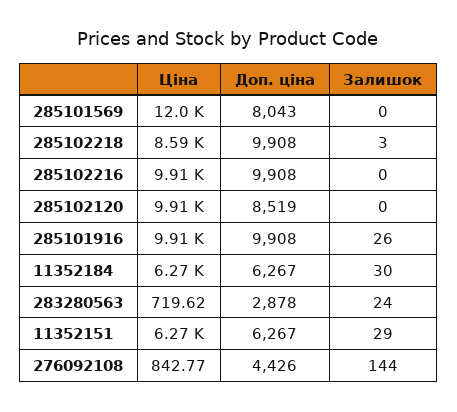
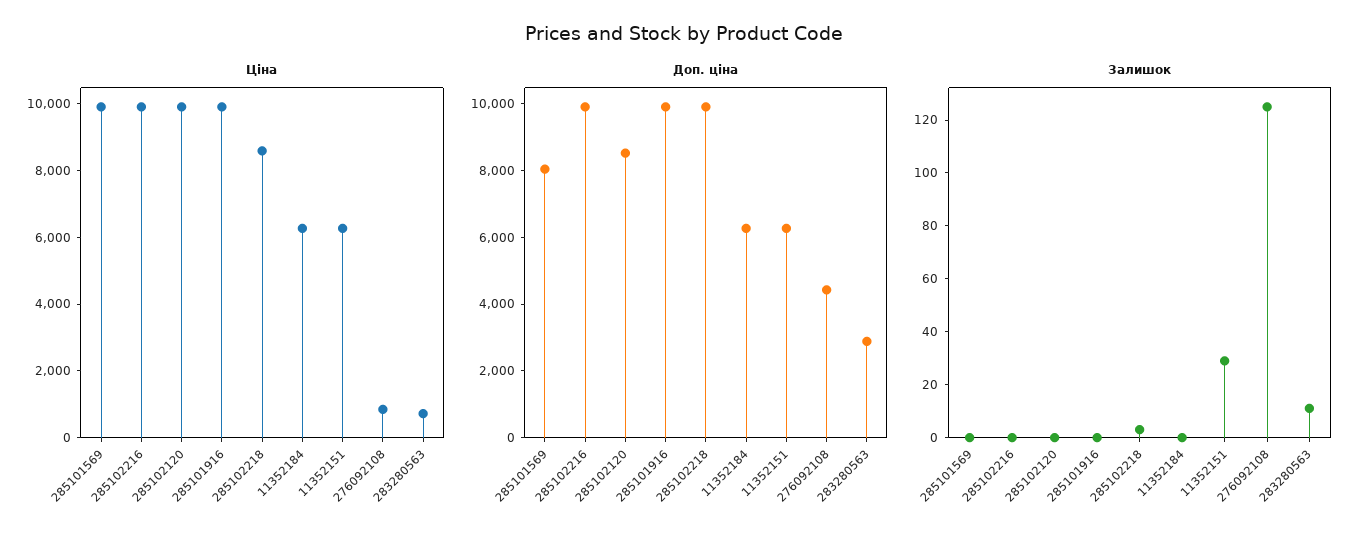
  {
    "Ціна": {
-     "285101569": 12000,
+     "285101569": 10000,
      "285102218": 8590,
      "285102216": 9910,
      "285102120": 9910,
      "285101916": 9910,
      "11352184": 6270,
      "283280563": 719.62,
      "11352151": 6270,
      "276092108": 842.77
    },
    "Доп. ціна": {
      "285101569": 8043,
      "285102218": 9908,
      "285102216": 9908,
      "285102120": 8519,
      "285101916": 9908,
      "11352184": 6267,
      "283280563": 2878,
      "11352151": 6267,
      "276092108": 4426
    },
    "Залишок": {
      "285101569": 0,
      "285102218": 3,
      "285102216": 0,
      "285102120": 0,
-     "285101916": 26,
+     "285101916": 0,
-     "11352184": 30,
+     "11352184": 0,
-     "283280563": 24,
+     "283280563": 10,
      "11352151": 29,
-     "276092108": 144
+     "276092108": 125
    }
  }

